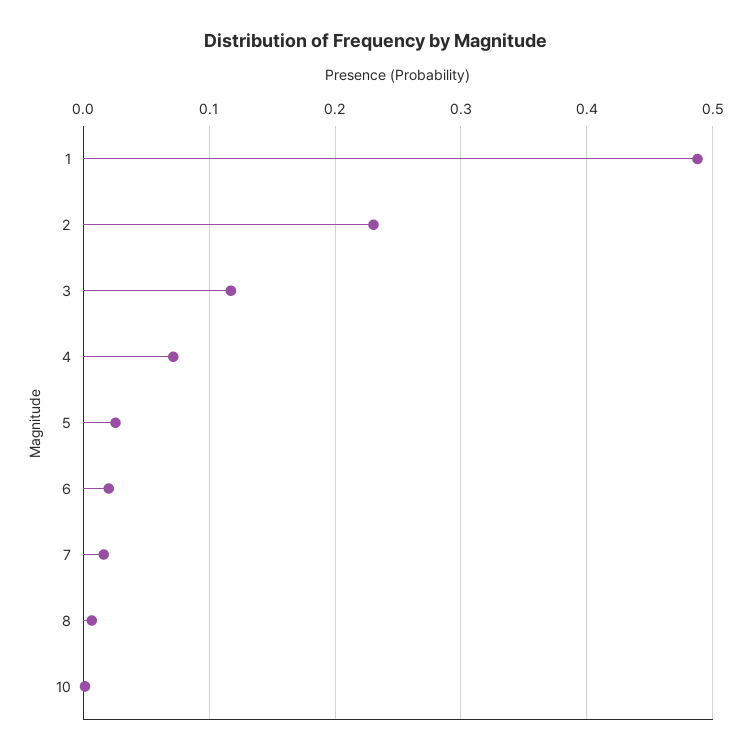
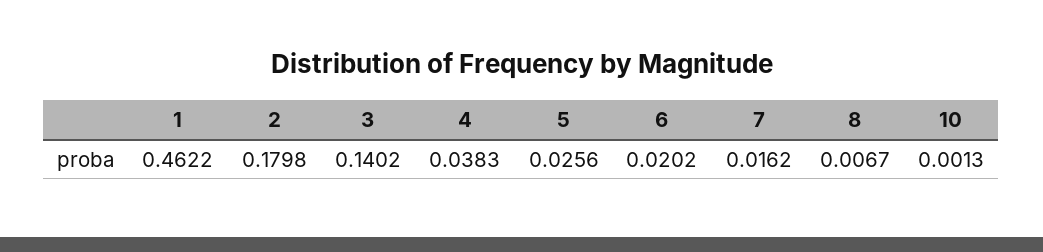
  {
-   "1": 0.49,
+   "1": 0.4622,
-   "2": 0.23,
+   "2": 0.1798,
-   "3": 0.12,
+   "3": 0.1402,
-   "4": 0.07,
+   "4": 0.0383,
    "5": 0.0256,
    "6": 0.0202,
    "7": 0.0162,
    "8": 0.0067,
    "10": 0.0013
  }

